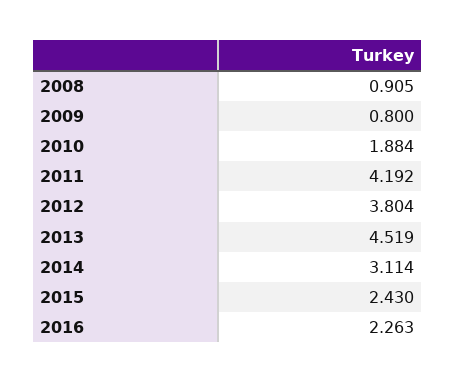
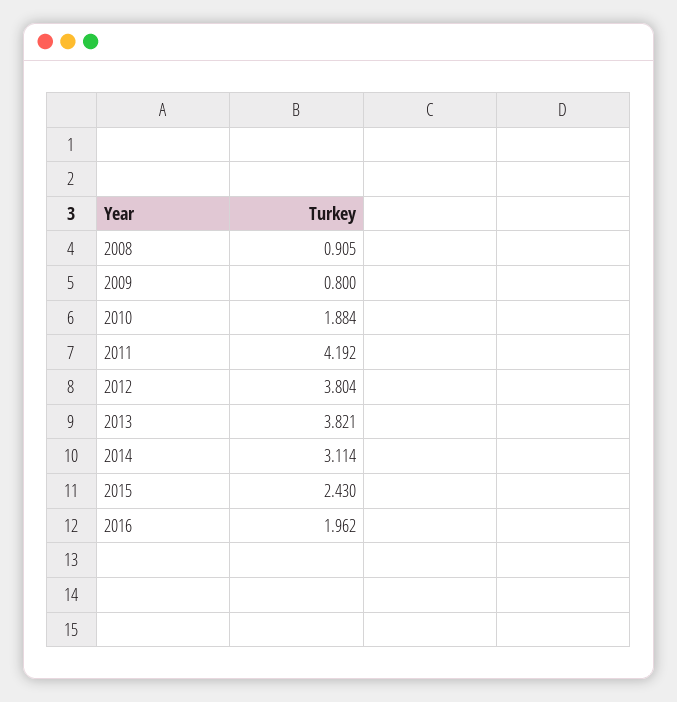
  {
    "2008": 0.905,
    "2009": 0.8,
    "2010": 1.884,
    "2011": 4.192,
    "2012": 3.804,
-   "2013": 4.519,
+   "2013": 3.821,
    "2014": 3.114,
    "2015": 2.43,
-   "2016": 2.263
+   "2016": 1.962
  }

